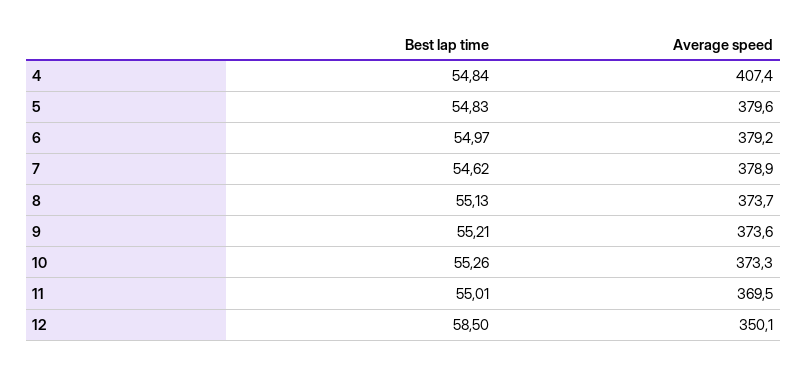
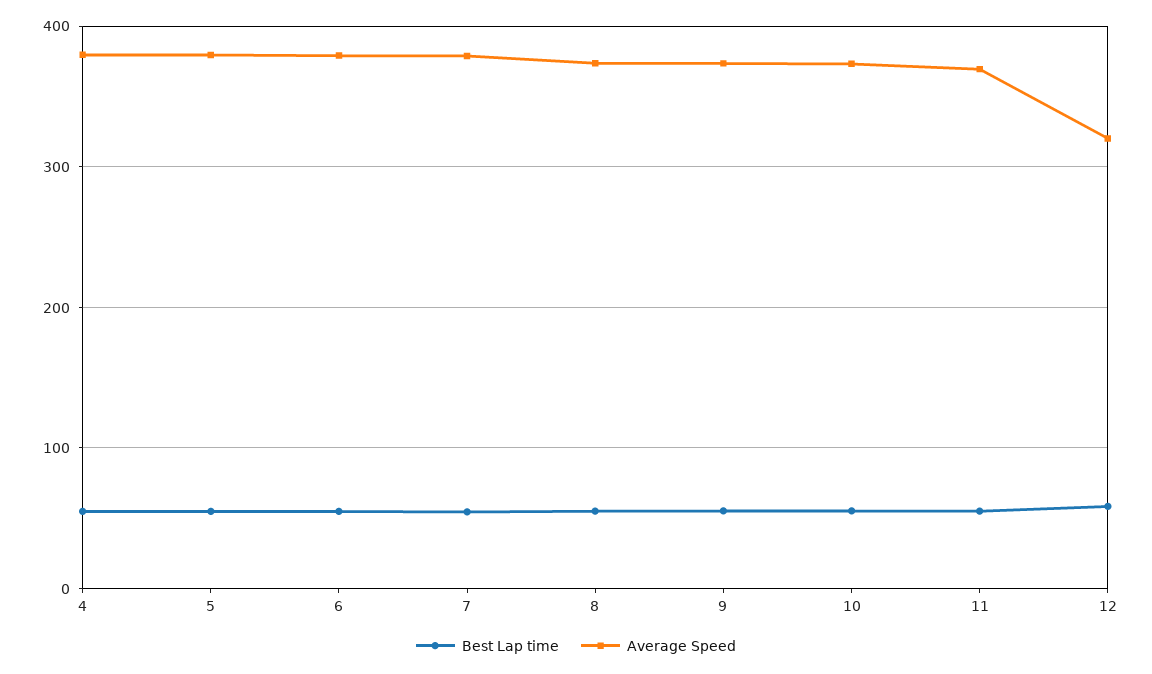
  {
    "Best lap time": {
      "4": 54.84,
      "5": 54.83,
      "6": 54.97,
      "7": 54.62,
      "8": 55.13,
      "9": 55.21,
      "10": 55.26,
      "11": 55.01,
      "12": 58.5
    },
    "Average speed": {
-     "4": 407.4,
+     "4": 380,
      "5": 379.6,
      "6": 379.2,
      "7": 378.9,
      "8": 373.7,
      "9": 373.6,
      "10": 373.3,
      "11": 369.5,
-     "12": 350.1
+     "12": 320
    }
  }

